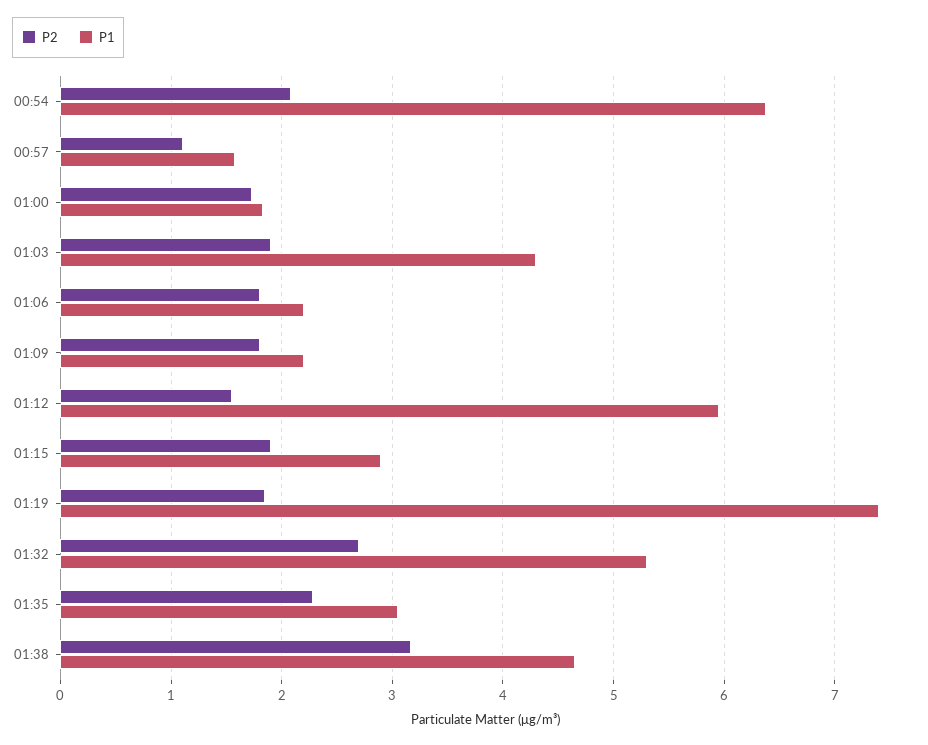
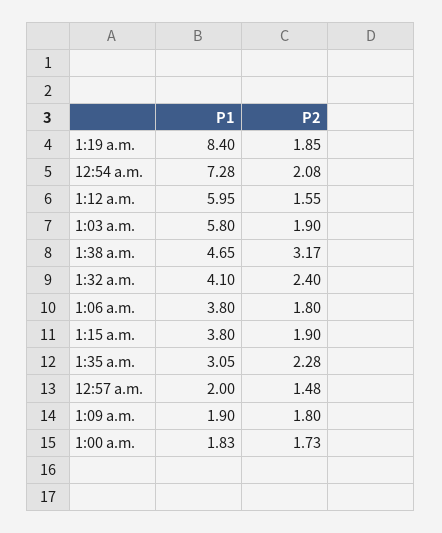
  {
    "P2": {
      "00:54": 2.08,
-     "00:57": 1.1,
+     "00:57": 1.48,
      "01:00": 1.73,
      "01:03": 1.9,
      "01:06": 1.8,
      "01:09": 1.8,
      "01:12": 1.55,
      "01:15": 1.9,
      "01:19": 1.85,
-     "01:32": 2.7,
+     "01:32": 2.4,
      "01:35": 2.28,
      "01:38": 3.17
    },
    "P1": {
-     "00:54": 6.4,
+     "00:54": 7.28,
-     "00:57": 1.6,
+     "00:57": 2,
      "01:00": 1.83,
-     "01:03": 4.3,
+     "01:03": 5.8,
-     "01:06": 2.2,
+     "01:06": 3.8,
-     "01:09": 2.2,
+     "01:09": 1.9,
      "01:12": 5.95,
-     "01:15": 2.9,
+     "01:15": 3.8,
-     "01:19": 7.4,
+     "01:19": 8.4,
-     "01:32": 5.3,
+     "01:32": 4.1,
      "01:35": 3.05,
      "01:38": 4.65
    }
  }

